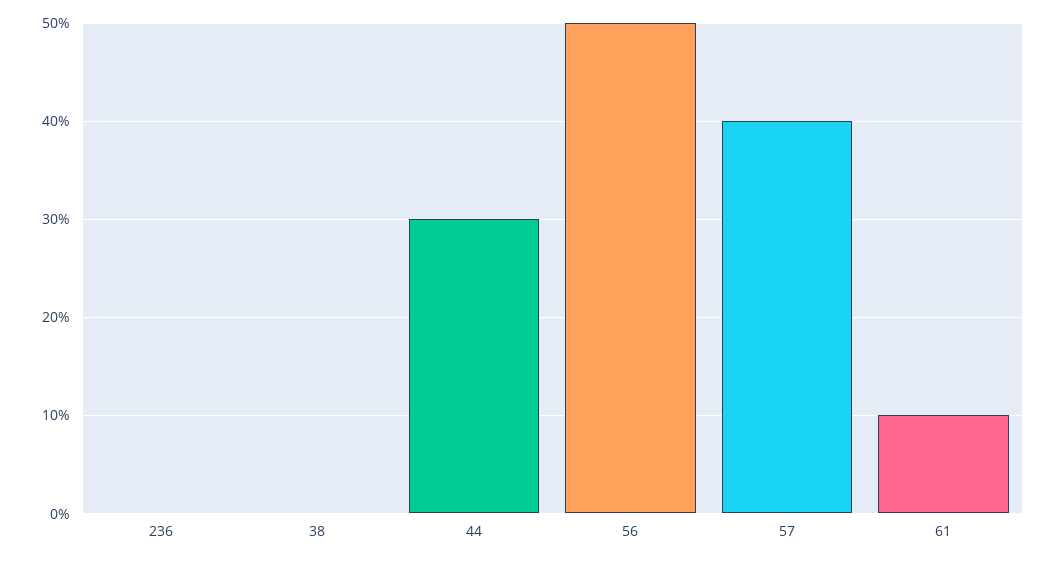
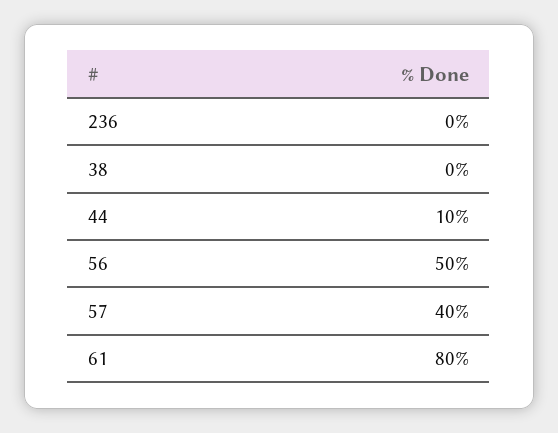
  {
    "236": 0,
    "38": 0,
-   "44": 30,
+   "44": 10,
    "56": 50,
    "57": 40,
-   "61": 10
+   "61": 80
  }

